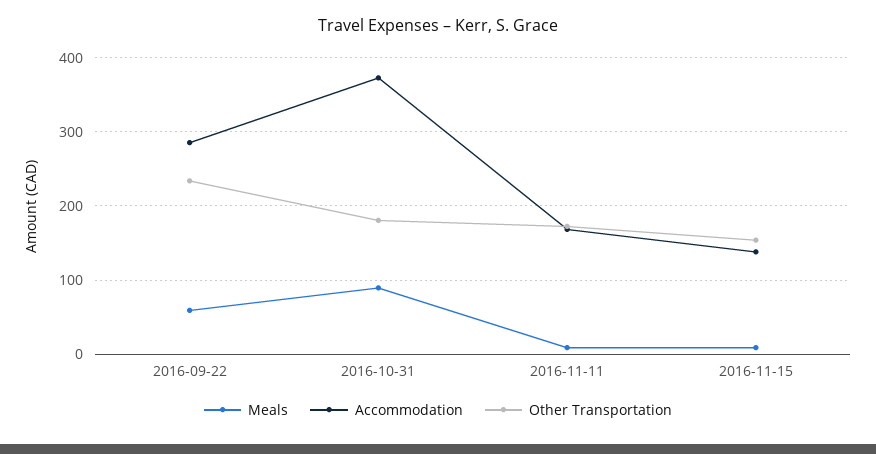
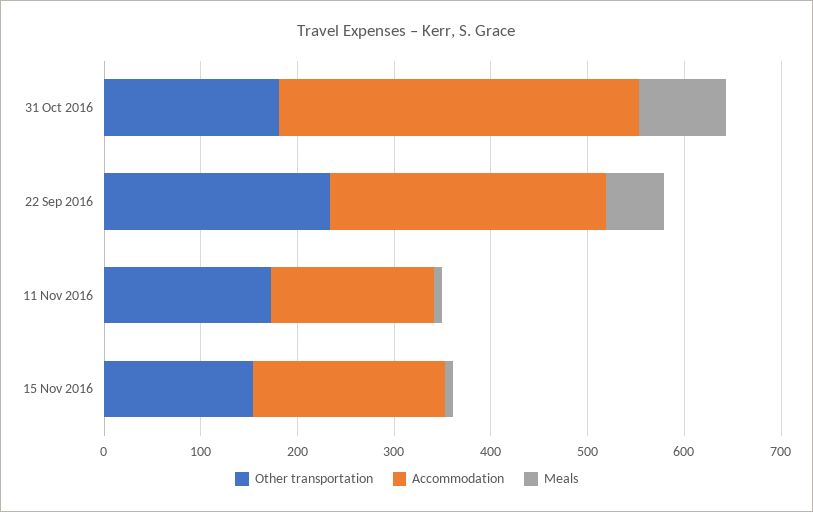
  {
    "Meals": {
      "2016-09-22": 60,
      "2016-10-31": 90,
      "2016-11-11": 10,
      "2016-11-15": 10
    },
    "Accommodation": {
      "2016-09-22": 290,
      "2016-10-31": 370,
      "2016-11-11": 170,
-     "2016-11-15": 140
+     "2016-11-15": 200
    },
    "Other Transportation": {
      "2016-09-22": 230,
      "2016-10-31": 180,
      "2016-11-11": 170,
      "2016-11-15": 150
    }
  }

